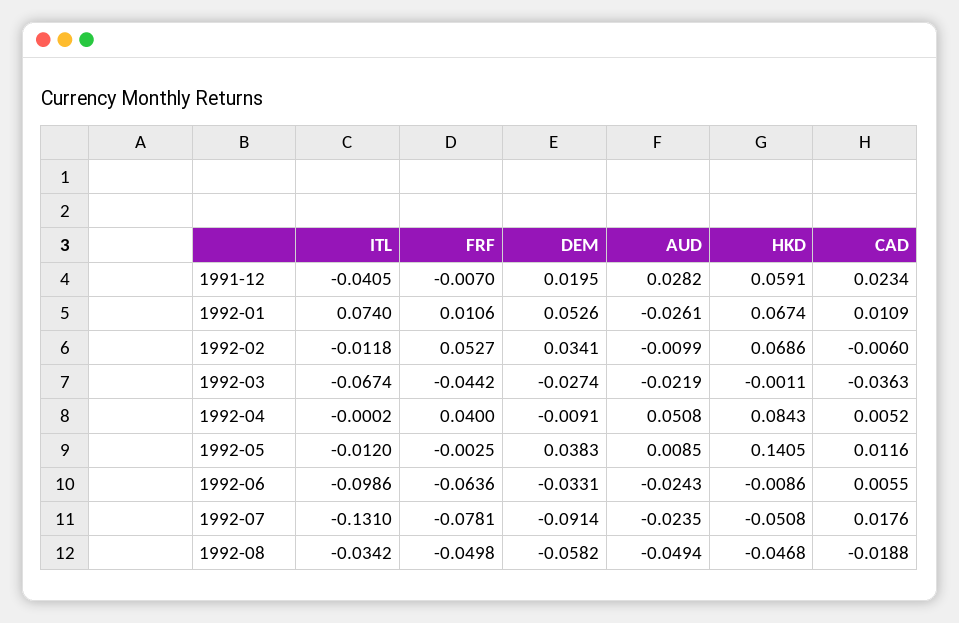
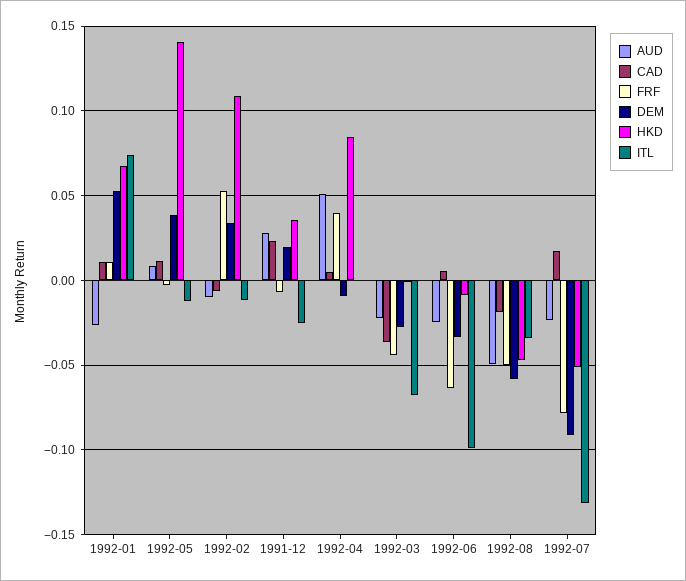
  {
    "ITL": {
-     "1991-12": -0.0405,
+     "1991-12": -0.025,
      "1992-01": 0.074,
      "1992-02": -0.0118,
      "1992-03": -0.0674,
      "1992-04": -0.0002,
      "1992-05": -0.012,
      "1992-06": -0.0986,
      "1992-07": -0.131,
      "1992-08": -0.0342
    },
    "FRF": {
      "1991-12": -0.007,
      "1992-01": 0.0106,
      "1992-02": 0.0527,
      "1992-03": -0.0442,
      "1992-04": 0.04,
      "1992-05": -0.0025,
      "1992-06": -0.0636,
      "1992-07": -0.0781,
      "1992-08": -0.0498
    },
    "DEM": {
      "1991-12": 0.0195,
      "1992-01": 0.0526,
      "1992-02": 0.0341,
      "1992-03": -0.0274,
      "1992-04": -0.0091,
      "1992-05": 0.0383,
      "1992-06": -0.0331,
      "1992-07": -0.0914,
      "1992-08": -0.0582
    },
    "AUD": {
      "1991-12": 0.0282,
      "1992-01": -0.0261,
      "1992-02": -0.0099,
      "1992-03": -0.0219,
      "1992-04": 0.0508,
      "1992-05": 0.0085,
      "1992-06": -0.0243,
      "1992-07": -0.0235,
      "1992-08": -0.0494
    },
    "HKD": {
-     "1991-12": 0.0591,
+     "1991-12": 0.035,
      "1992-01": 0.0674,
-     "1992-02": 0.0686,
+     "1992-02": 0.11,
      "1992-03": -0.0011,
      "1992-04": 0.0843,
      "1992-05": 0.1405,
      "1992-06": -0.0086,
      "1992-07": -0.0508,
      "1992-08": -0.0468
    },
    "CAD": {
      "1991-12": 0.0234,
      "1992-01": 0.0109,
      "1992-02": -0.006,
      "1992-03": -0.0363,
      "1992-04": 0.0052,
      "1992-05": 0.0116,
      "1992-06": 0.0055,
      "1992-07": 0.0176,
      "1992-08": -0.0188
    }
  }

